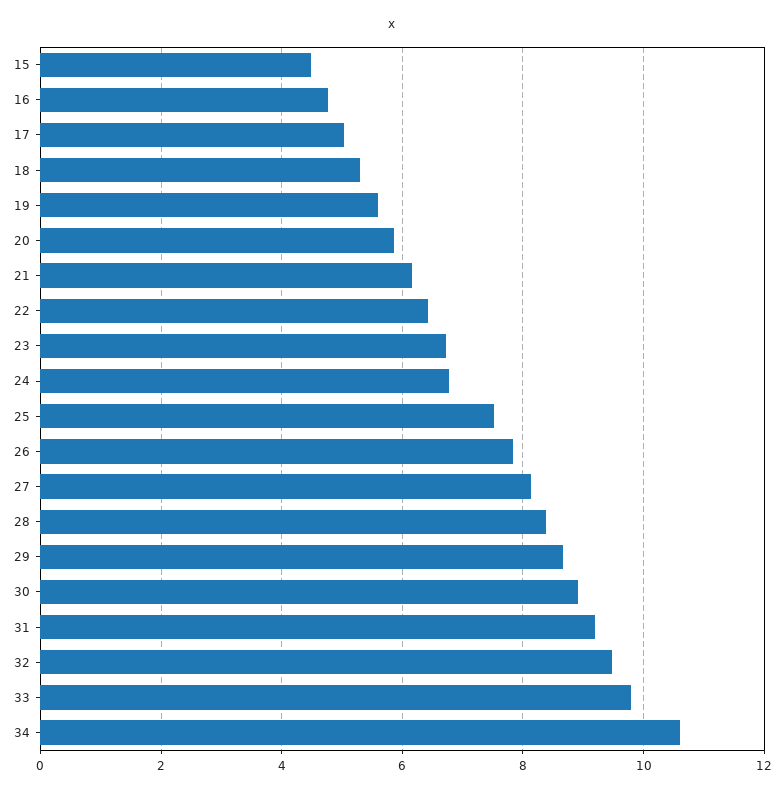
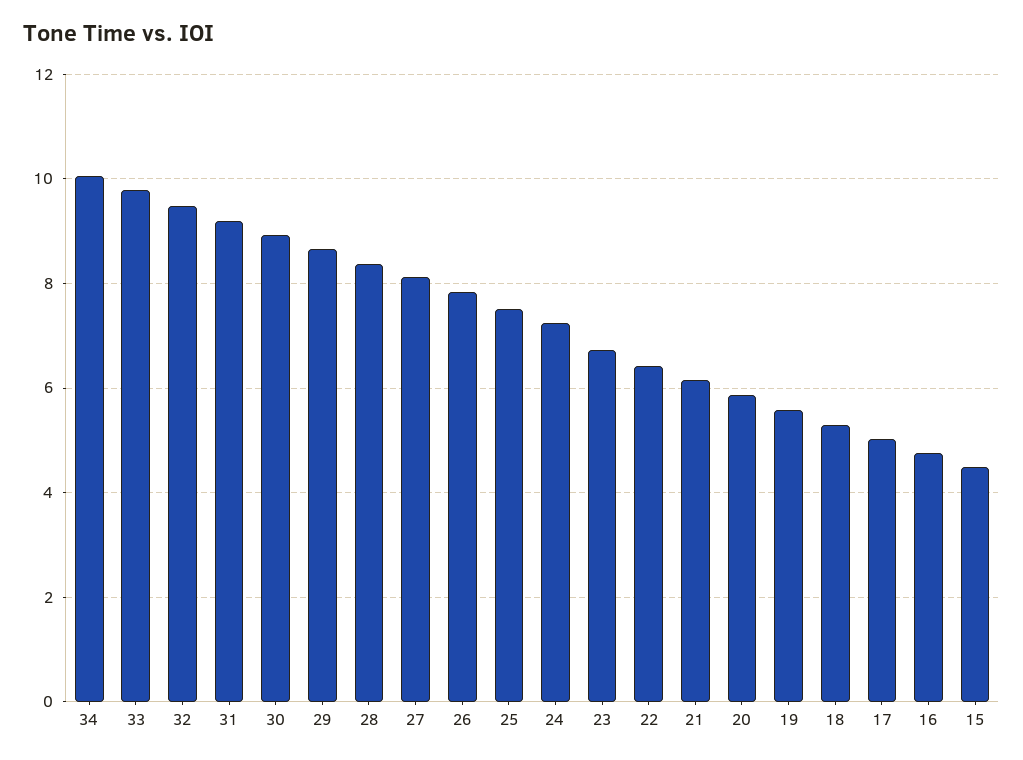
  {
    "15": 4.4,
    "16": 4.8,
    "17": 5,
    "18": 5.4,
    "19": 5.6,
    "20": 5.8,
    "21": 6.2,
    "22": 6.4,
    "23": 6.8,
-   "24": 6.8,
+   "24": 7.2,
    "25": 7.6,
    "26": 7.8,
    "27": 8.2,
    "28": 8.4,
    "29": 8.6,
    "30": 9,
    "31": 9.2,
    "32": 9.4,
    "33": 9.8,
-   "34": 10.6
+   "34": 10
  }

